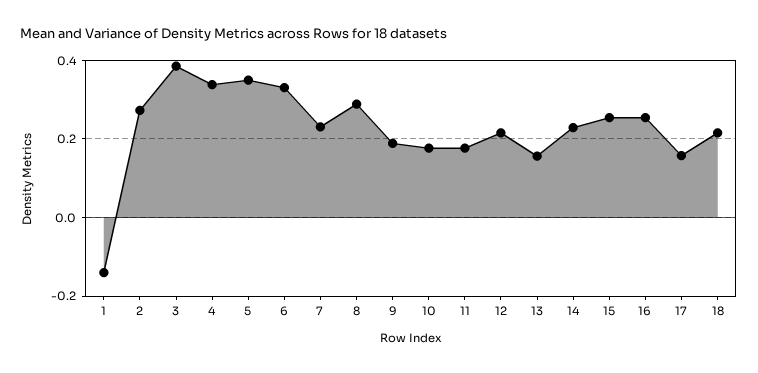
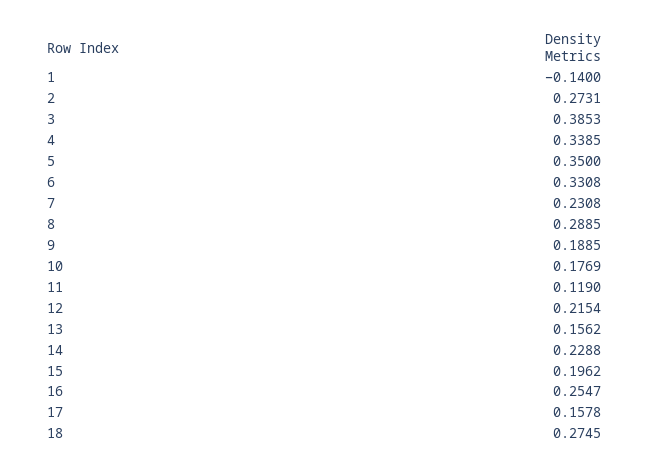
  {
    "1": -0.14,
    "2": 0.2731,
    "3": 0.3853,
    "4": 0.3385,
    "5": 0.35,
    "6": 0.3308,
    "7": 0.2308,
    "8": 0.2885,
    "9": 0.1885,
    "10": 0.1769,
-   "11": 0.18,
+   "11": 0.119,
    "12": 0.2154,
    "13": 0.1562,
    "14": 0.2288,
-   "15": 0.26,
+   "15": 0.1962,
    "16": 0.2547,
    "17": 0.1578,
-   "18": 0.22
+   "18": 0.2745
  }

